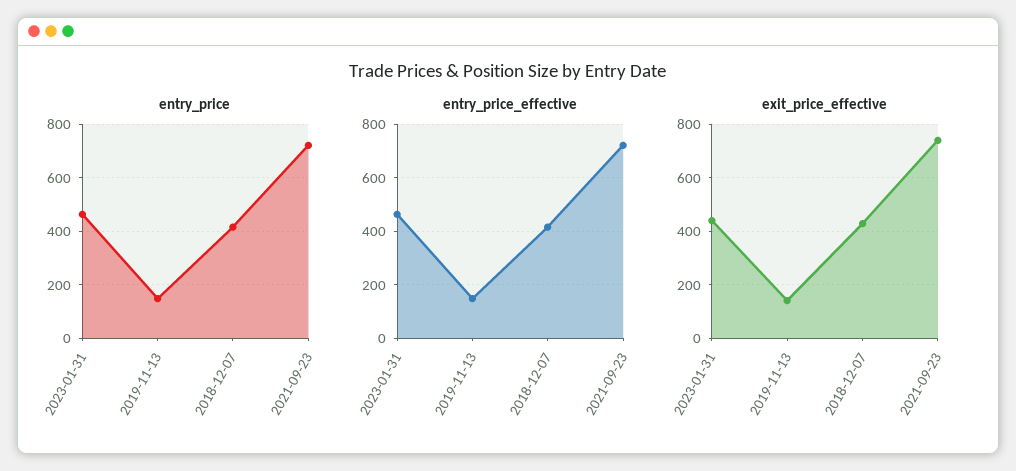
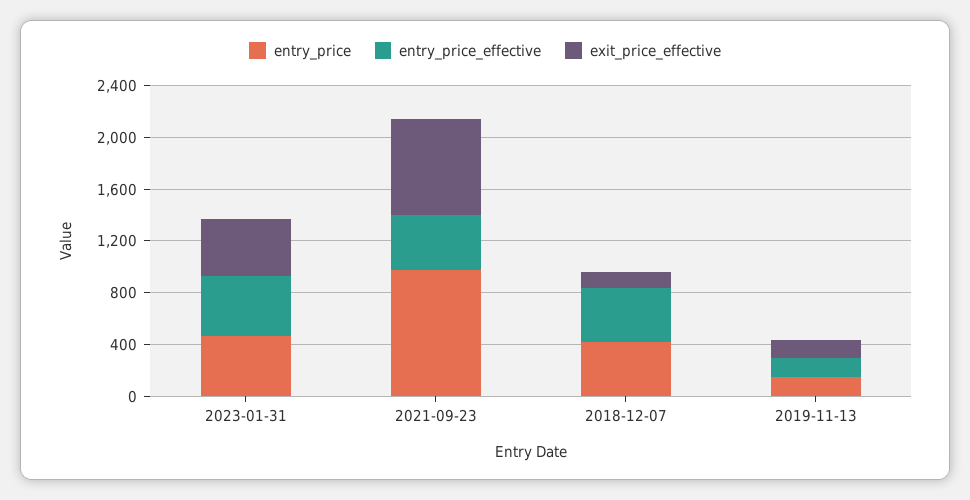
  {
    "entry_price": {
      "2023-01-31": 475,
      "2019-11-13": 150,
      "2018-12-07": 425,
-     "2021-09-23": 725
+     "2021-09-23": 1000
    },
    "entry_price_effective": {
      "2023-01-31": 475,
      "2019-11-13": 150,
      "2018-12-07": 425,
-     "2021-09-23": 725
+     "2021-09-23": 400
    },
    "exit_price_effective": {
      "2023-01-31": 450,
      "2019-11-13": 150,
-     "2018-12-07": 425,
+     "2018-12-07": 100,
      "2021-09-23": 750
    }
  }

